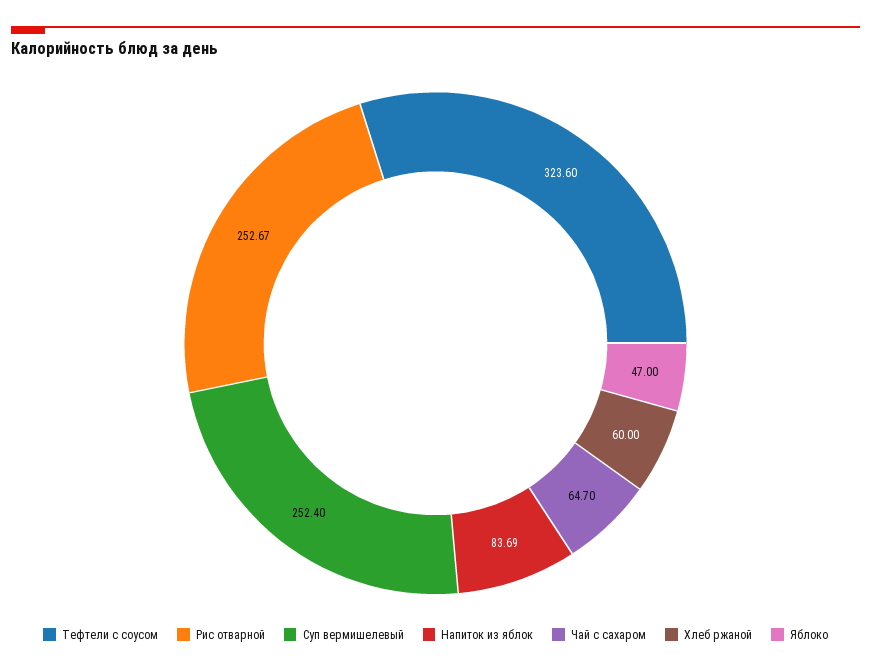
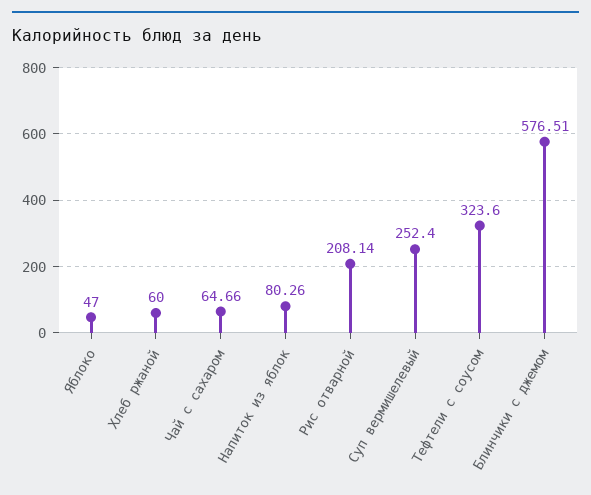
  {
    "Тефтели с соусом": 323.6,
-   "Рис отварной": 252.67,
+   "Рис отварной": 208.14,
    "Суп вермишелевый": 252.4,
-   "Напиток из яблок": 83.69,
+   "Напиток из яблок": 80.26,
-   "Чай с сахаром": 64.7,
+   "Чай с сахаром": 64.66,
    "Хлеб ржаной": 60,
-   "Яблоко": 47
+   "Яблоко": 47,
+   "Блинчики с джемом": 576.51
  }

